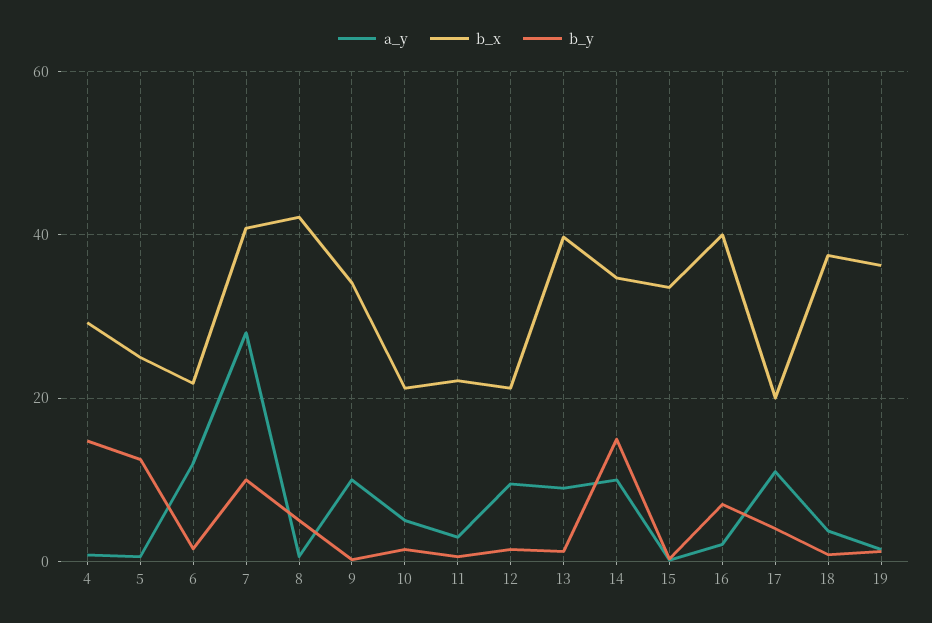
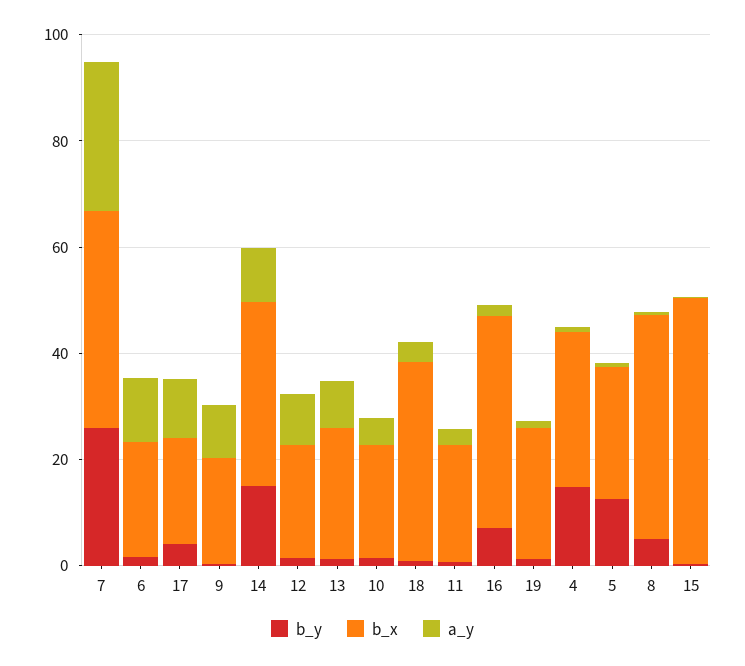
  {
    "a_y": {
      "4": 0,
      "5": 0,
      "6": 12,
      "7": 28,
      "8": 0,
      "9": 10,
      "10": 6,
      "11": 4,
      "12": 10,
      "13": 10,
      "14": 10,
      "15": 0,
      "16": 2,
      "17": 12,
      "18": 4,
      "19": 2
    },
    "b_x": {
      "4": 30,
      "5": 26,
      "6": 22,
      "7": 40,
      "8": 42,
-     "9": 34,
+     "9": 20,
      "10": 22,
      "11": 22,
      "12": 22,
-     "13": 40,
+     "13": 25,
      "14": 34,
-     "15": 34,
+     "15": 50,
      "16": 40,
      "17": 20,
      "18": 38,
-     "19": 36
+     "19": 25
    },
    "b_y": {
      "4": 14,
      "5": 12,
      "6": 2,
-     "7": 10,
+     "7": 25,
      "8": 6,
      "9": 0,
      "10": 2,
      "11": 0,
      "12": 2,
      "13": 2,
      "14": 16,
      "15": 0,
      "16": 8,
      "17": 4,
      "18": 0,
      "19": 2
    }
  }

